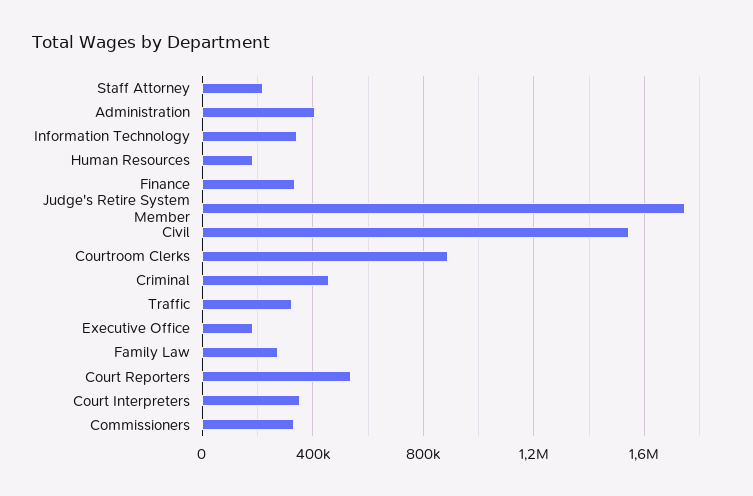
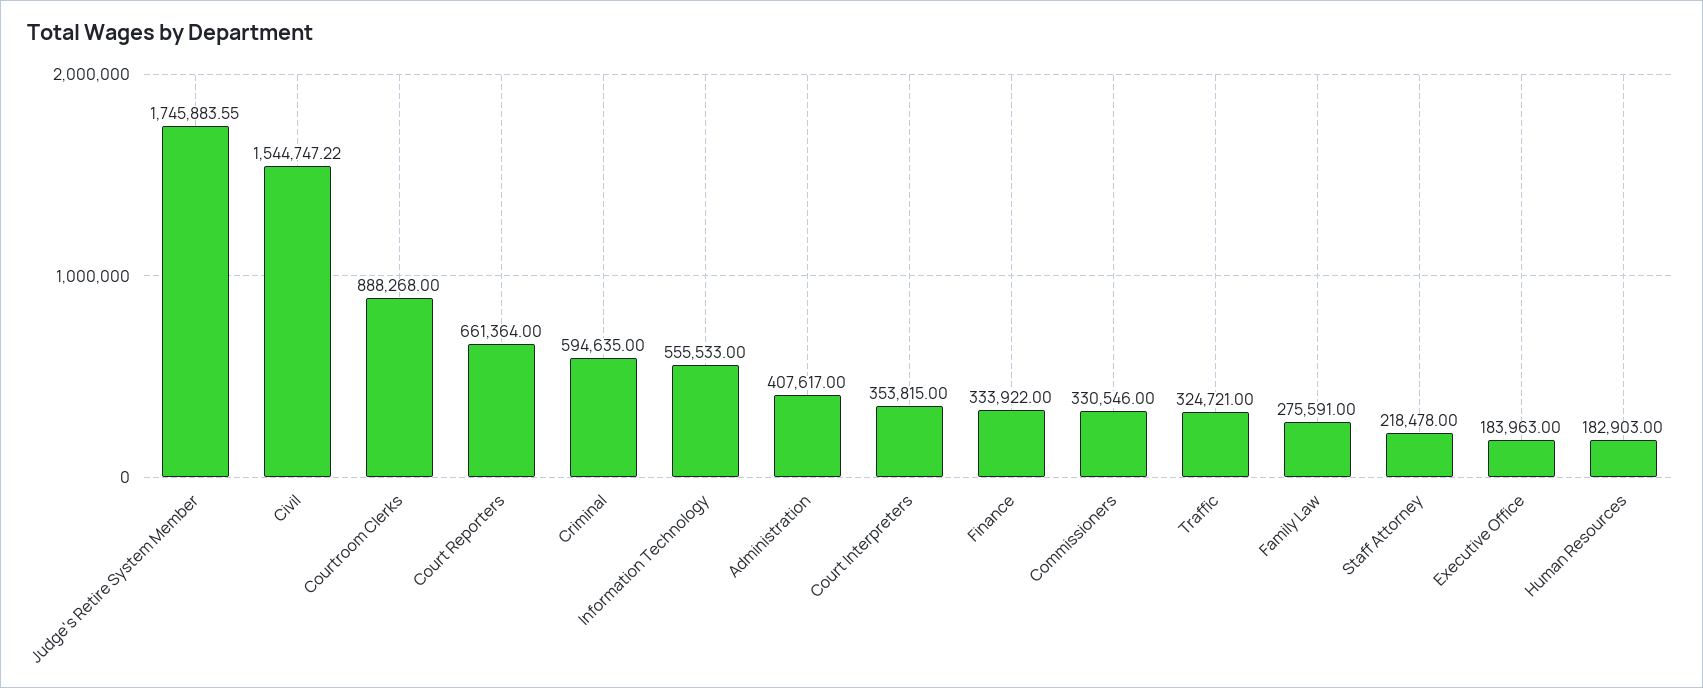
  {
    "Staff Attorney": 218478,
    "Administration": 407617,
-   "Information Technology": 350000,
+   "Information Technology": 555533,
    "Human Resources": 182903,
    "Finance": 333922,
    "Judge's Retire System Member": 1745883.55,
    "Civil": 1544747.22,
    "Courtroom Clerks": 888268,
-   "Criminal": 450000,
+   "Criminal": 594635,
    "Traffic": 324721,
    "Executive Office": 183963,
    "Family Law": 275591,
-   "Court Reporters": 550000,
+   "Court Reporters": 661364,
    "Court Interpreters": 353815,
    "Commissioners": 330546
  }

